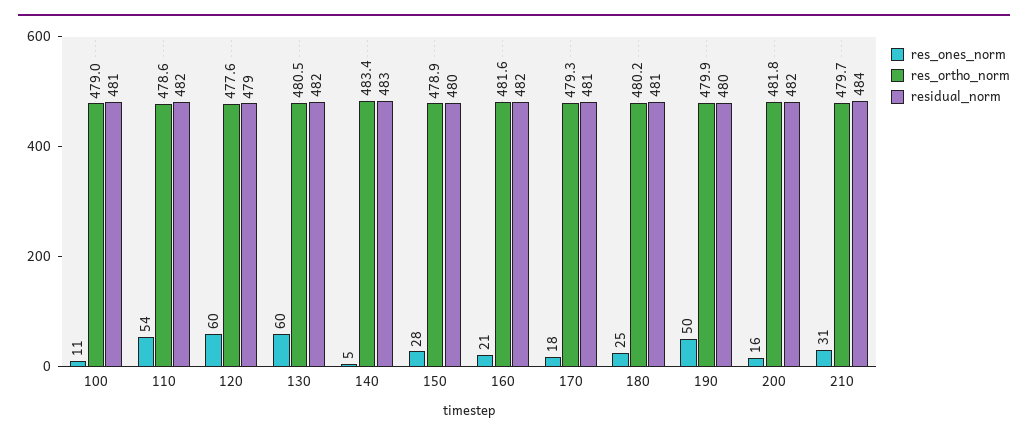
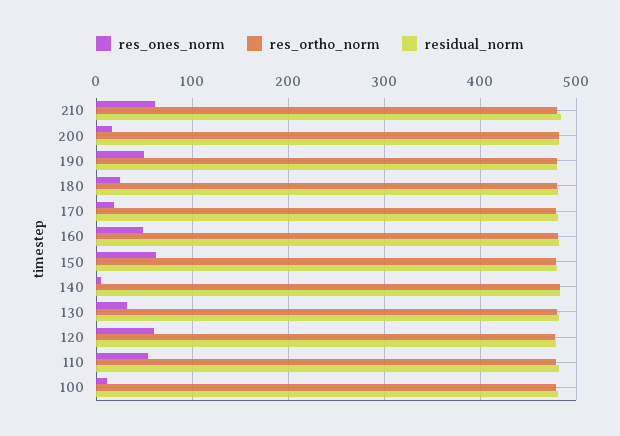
  {
    "res_ones_norm": {
      "100": 11,
      "110": 54,
      "120": 60,
-     "130": 60,
+     "130": 30,
      "140": 5,
-     "150": 28,
+     "150": 60,
-     "160": 21,
+     "160": 50,
      "170": 18,
      "180": 25,
      "190": 50,
      "200": 16,
-     "210": 31
+     "210": 60
    },
    "res_ortho_norm": {
      "100": 479,
      "110": 478.6,
      "120": 477.6,
      "130": 480.5,
      "140": 483.4,
      "150": 478.9,
      "160": 481.6,
      "170": 479.3,
      "180": 480.2,
      "190": 479.9,
      "200": 481.8,
      "210": 479.7
    },
    "residual_norm": {
      "100": 481,
      "110": 482,
      "120": 479,
      "130": 482,
      "140": 483,
      "150": 480,
      "160": 482,
      "170": 481,
      "180": 481,
      "190": 480,
      "200": 482,
      "210": 484
    }
  }

